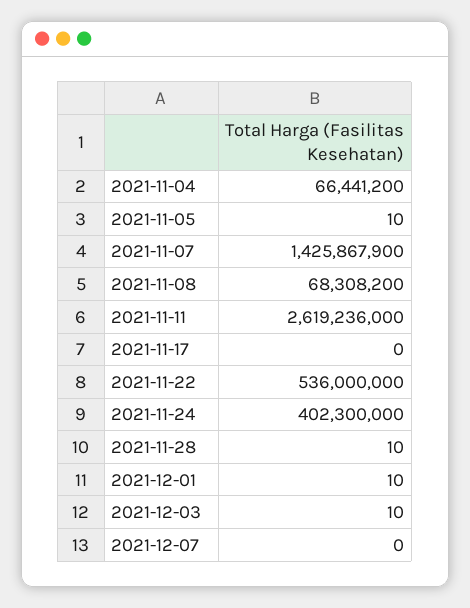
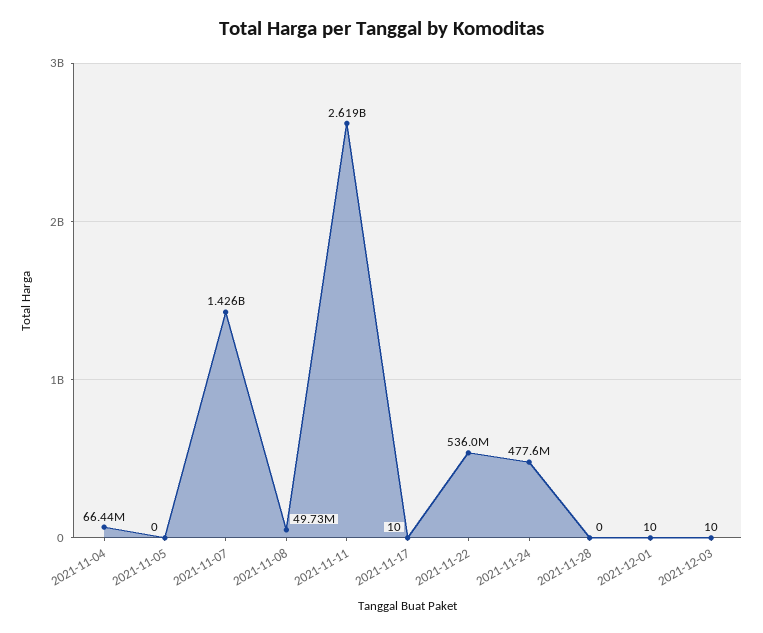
  {
    "2021-11-04": 66441200,
-   "2021-11-05": 10,
+   "2021-11-05": 0,
    "2021-11-07": 1425867900,
-   "2021-11-08": 68308200,
+   "2021-11-08": 49730000,
    "2021-11-11": 2619236000,
-   "2021-11-17": 0,
+   "2021-11-17": 10,
    "2021-11-22": 536000000,
-   "2021-11-24": 402300000,
+   "2021-11-24": 477600000,
-   "2021-11-28": 10,
+   "2021-11-28": 0,
    "2021-12-01": 10,
-   "2021-12-03": 10,
+   "2021-12-03": 10
-   "2021-12-07": 0
  }

